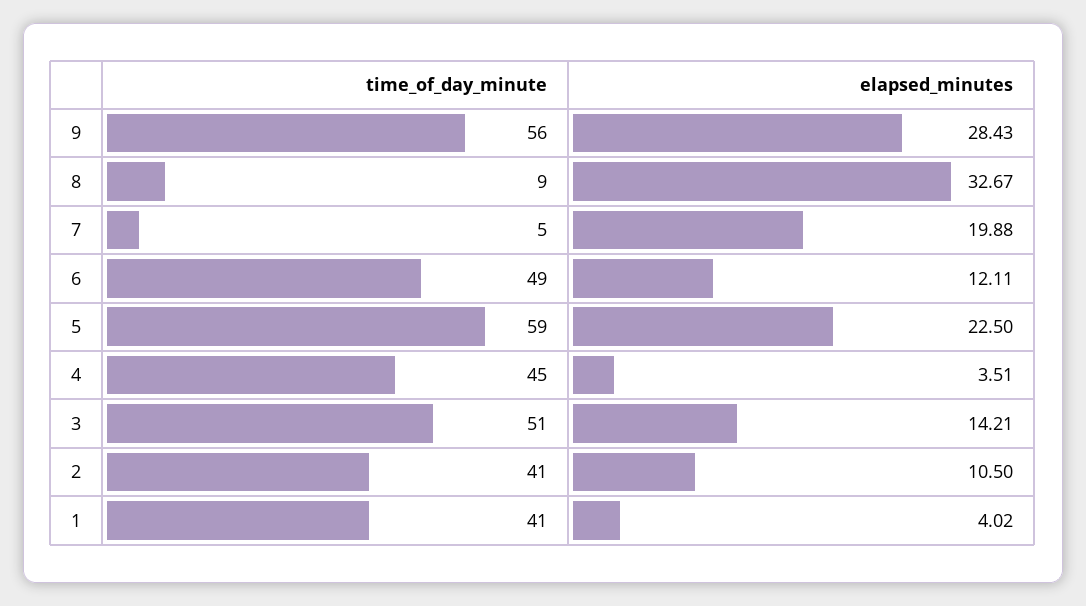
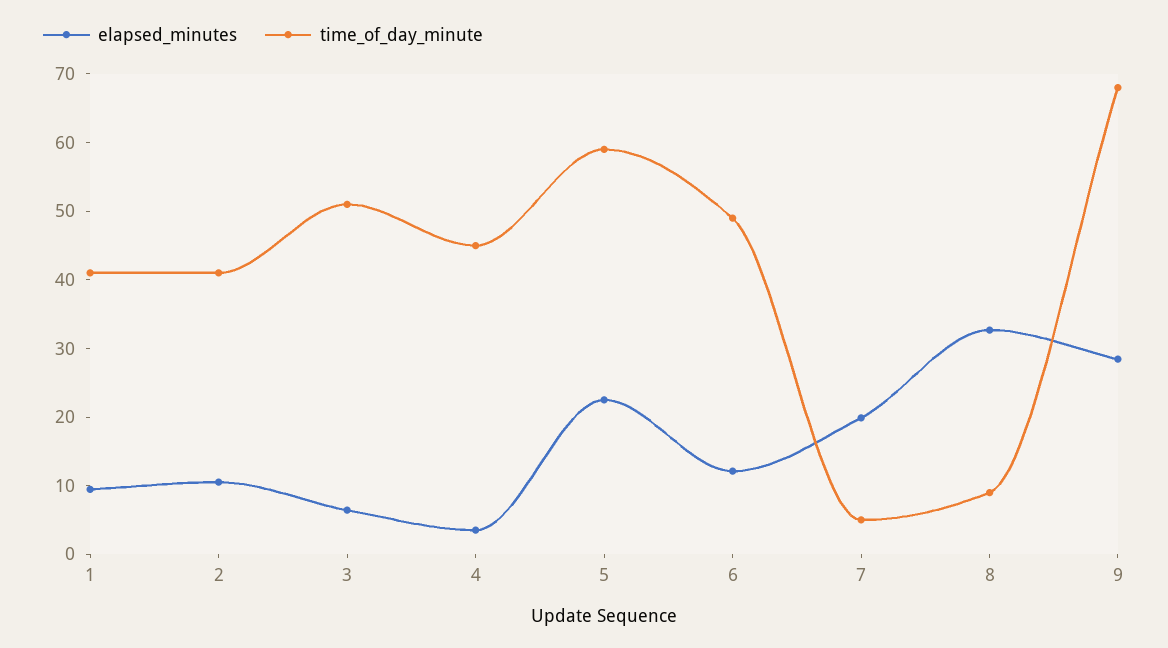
  {
    "time_of_day_minute": {
-     "9": 56,
+     "9": 68,
      "8": 9,
      "7": 5,
      "6": 49,
      "5": 59,
      "4": 45,
      "3": 51,
      "2": 41,
      "1": 41
    },
    "elapsed_minutes": {
      "9": 28.43,
      "8": 32.67,
      "7": 19.88,
      "6": 12.11,
      "5": 22.5,
      "4": 3.51,
-     "3": 14.21,
+     "3": 6,
      "2": 10.5,
-     "1": 4.02
+     "1": 10
    }
  }

